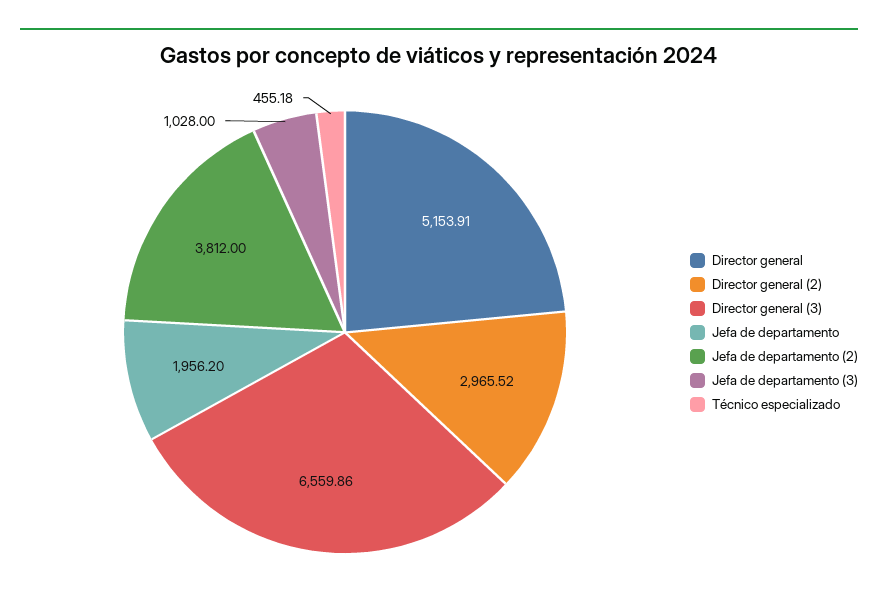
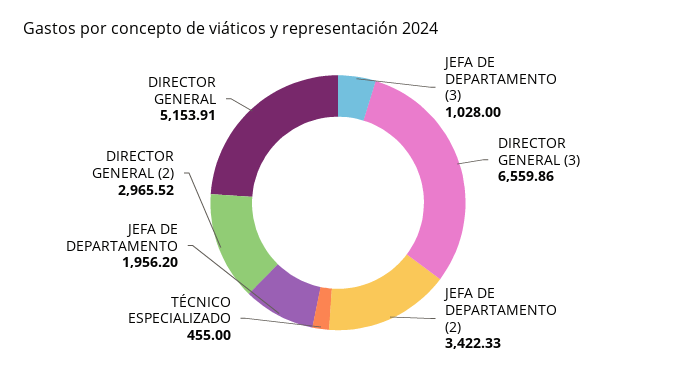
  {
    "Director general": 5153.91,
    "Director general (2)": 2965.52,
    "Director general (3)": 6559.86,
    "Jefa de departamento": 1956.2,
-   "Jefa de departamento (2)": 3812,
+   "Jefa de departamento (2)": 3422.33,
    "Jefa de departamento (3)": 1028,
-   "Técnico especializado": 455.18
+   "Técnico especializado": 455
  }

